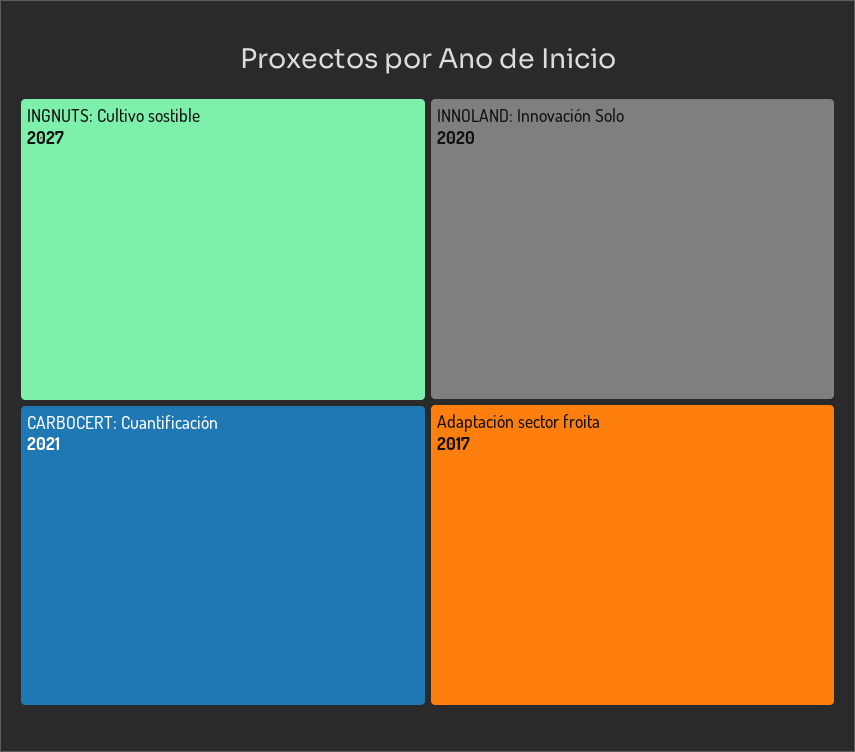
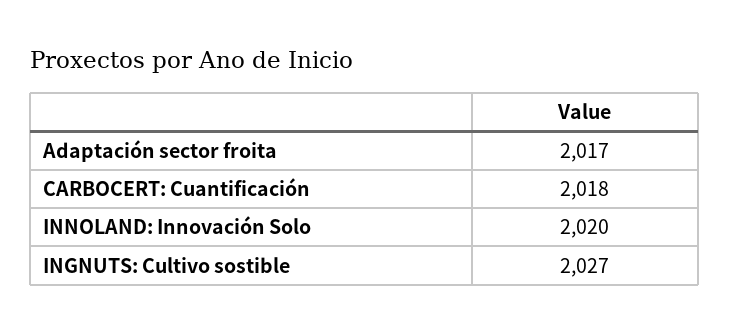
  {
    "INGNUTS: Cultivo sostible": 2027,
-   "CARBOCERT: Cuantificación": 2021,
+   "CARBOCERT: Cuantificación": 2018,
    "INNOLAND: Innovación Solo": 2020,
    "Adaptación sector froita": 2017
  }

